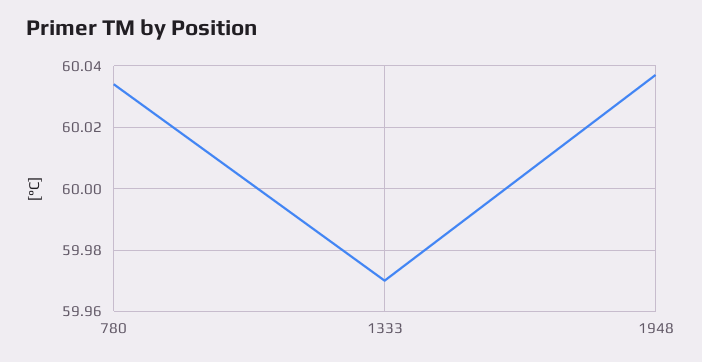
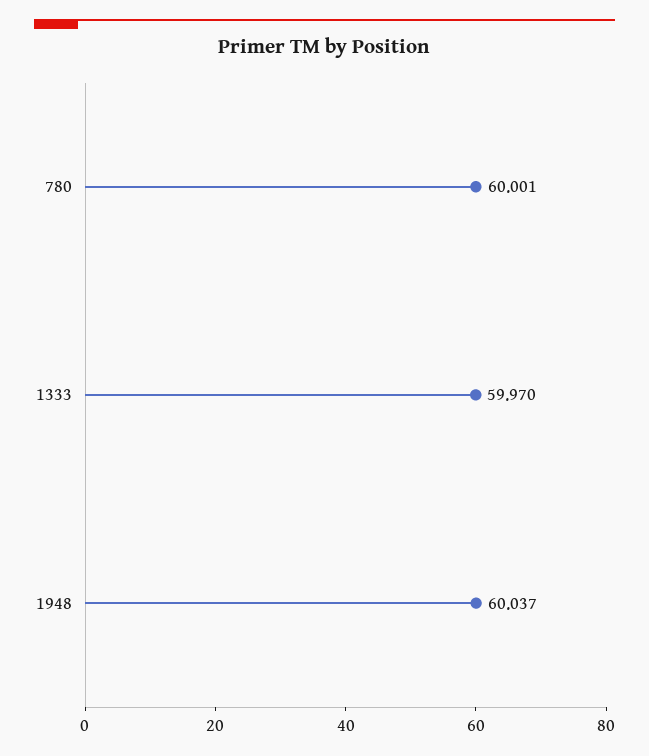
  {
-   "780": 60.035,
+   "780": 60.001,
    "1333": 59.97,
    "1948": 60.037
  }

